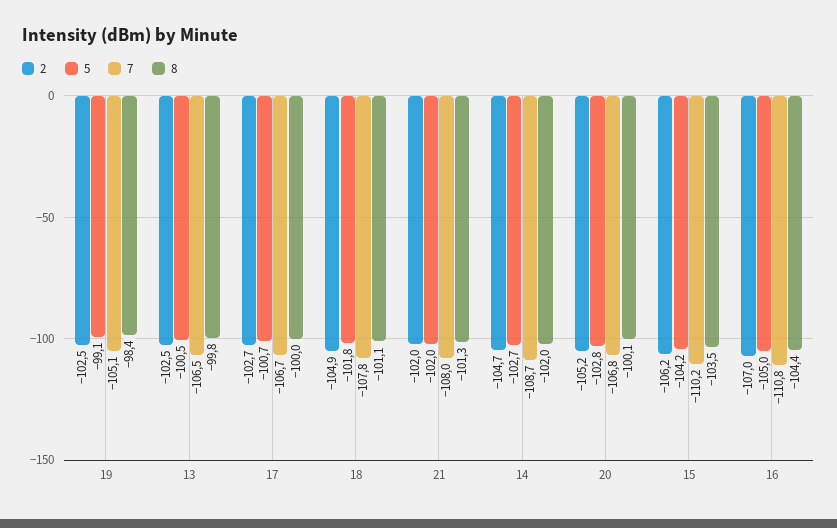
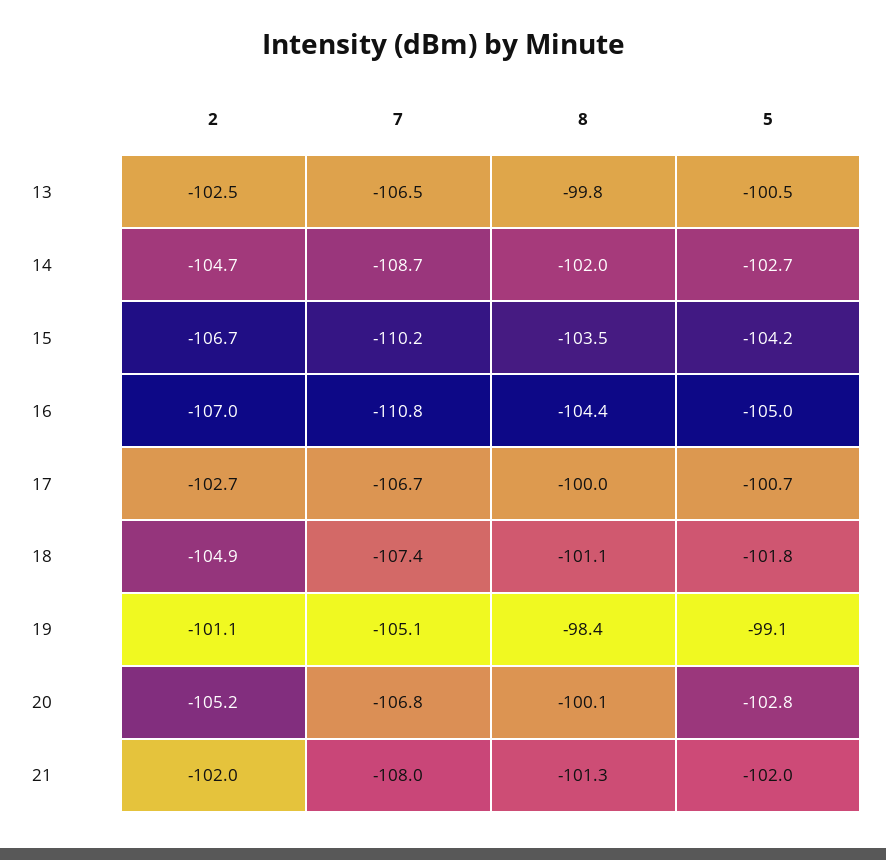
  {
    "2": {
-     "19": -102.5,
+     "19": -101.1,
      "13": -102.5,
      "17": -102.7,
      "18": -104.9,
      "21": -102,
      "14": -104.7,
      "20": -105.2,
-     "15": -106.2,
+     "15": -106.7,
      "16": -107
    },
    "5": {
      "19": -99.1,
      "13": -100.5,
      "17": -100.7,
      "18": -101.8,
      "21": -102,
      "14": -102.7,
      "20": -102.8,
      "15": -104.2,
      "16": -105
    },
    "7": {
      "19": -105.1,
      "13": -106.5,
      "17": -106.7,
-     "18": -107.8,
+     "18": -107.4,
      "21": -108,
      "14": -108.7,
      "20": -106.8,
      "15": -110.2,
      "16": -110.8
    },
    "8": {
      "19": -98.4,
      "13": -99.8,
      "17": -100,
      "18": -101.1,
      "21": -101.3,
      "14": -102,
      "20": -100.1,
      "15": -103.5,
      "16": -104.4
    }
  }

